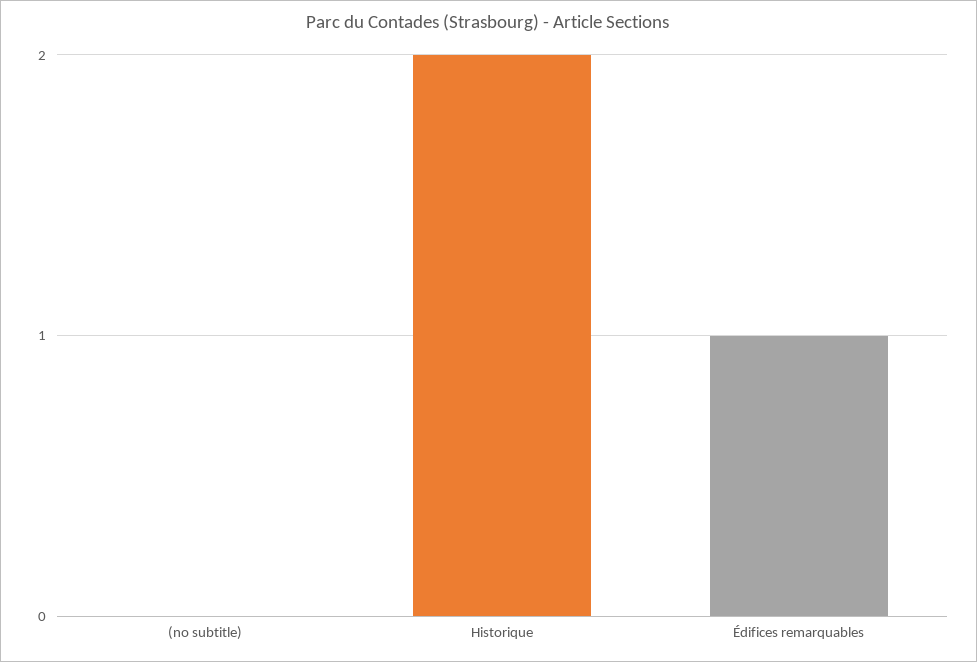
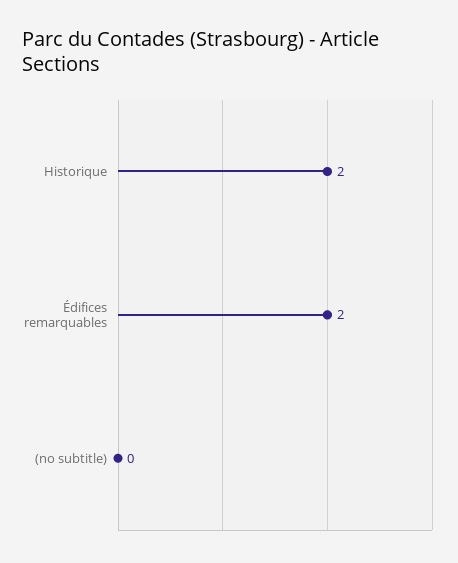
  {
    "(no subtitle)": 0,
    "Historique": 2,
-   "Édifices remarquables": 1
+   "Édifices remarquables": 2
  }

